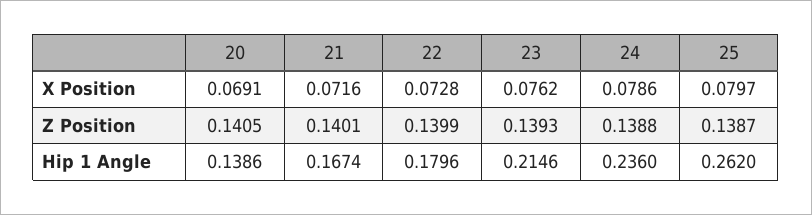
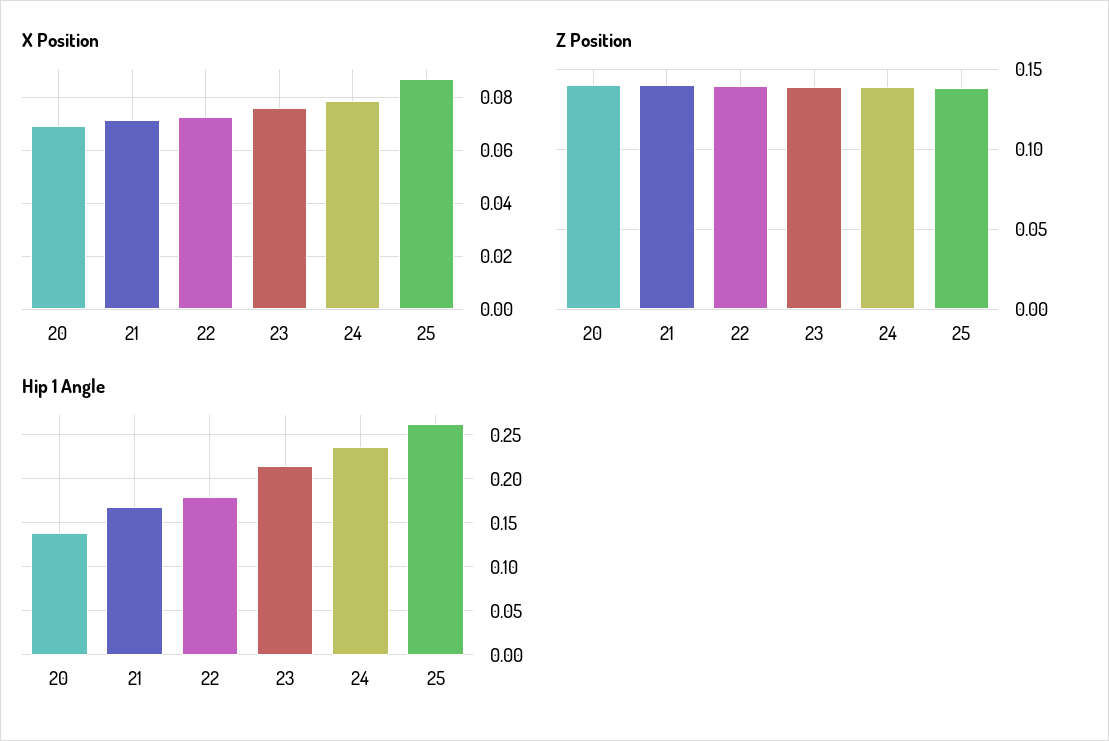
  {
    "X Position": {
      "20": 0.0691,
      "21": 0.0716,
      "22": 0.0728,
      "23": 0.0762,
      "24": 0.0786,
-     "25": 0.0797
+     "25": 0.0875
    },
    "Z Position": {
      "20": 0.1405,
      "21": 0.1401,
      "22": 0.1399,
      "23": 0.1393,
      "24": 0.1388,
      "25": 0.1387
    },
    "Hip 1 Angle": {
      "20": 0.1386,
      "21": 0.1674,
      "22": 0.1796,
      "23": 0.2146,
      "24": 0.236,
      "25": 0.262
    }
  }

